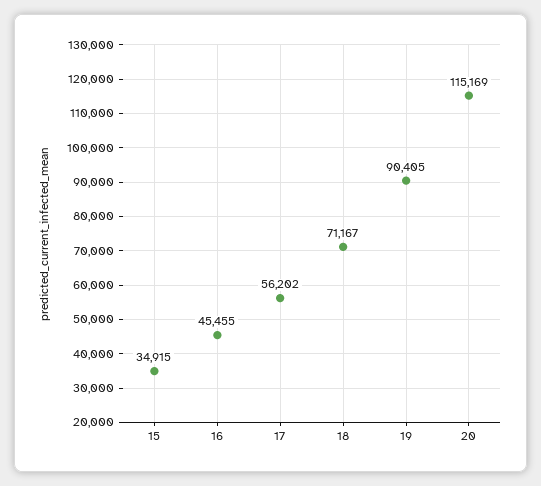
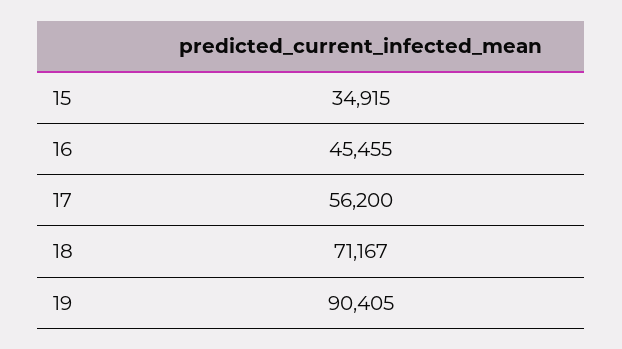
  {
    "15": 34915,
    "16": 45455,
-   "17": 56202,
+   "17": 56200,
    "18": 71167,
-   "19": 90405,
+   "19": 90405
-   "20": 115169
  }

